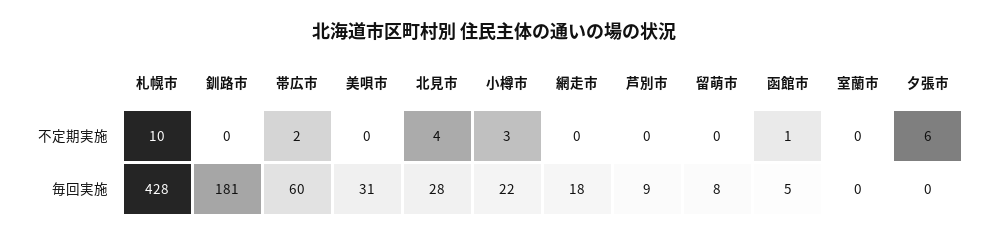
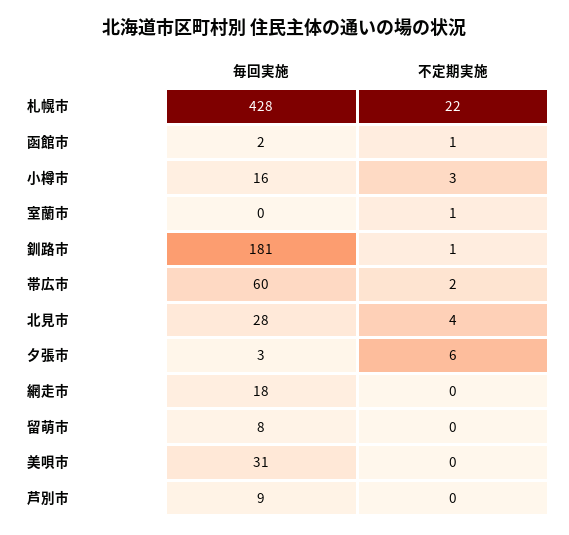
  {
    "札幌市": {
-     "不定期実施": 10,
+     "不定期実施": 22,
      "毎回実施": 428
    },
    "釧路市": {
-     "不定期実施": 0,
+     "不定期実施": 1,
      "毎回実施": 181
    },
    "帯広市": {
      "不定期実施": 2,
      "毎回実施": 60
    },
    "美唄市": {
      "不定期実施": 0,
      "毎回実施": 31
    },
    "北見市": {
      "不定期実施": 4,
      "毎回実施": 28
    },
    "小樽市": {
      "不定期実施": 3,
-     "毎回実施": 22
+     "毎回実施": 16
    },
    "網走市": {
      "不定期実施": 0,
      "毎回実施": 18
    },
    "芦別市": {
      "不定期実施": 0,
      "毎回実施": 9
    },
    "留萌市": {
      "不定期実施": 0,
      "毎回実施": 8
    },
    "函館市": {
      "不定期実施": 1,
-     "毎回実施": 5
+     "毎回実施": 2
    },
    "室蘭市": {
-     "不定期実施": 0,
+     "不定期実施": 1,
      "毎回実施": 0
    },
    "夕張市": {
      "不定期実施": 6,
-     "毎回実施": 0
+     "毎回実施": 3
    }
  }

